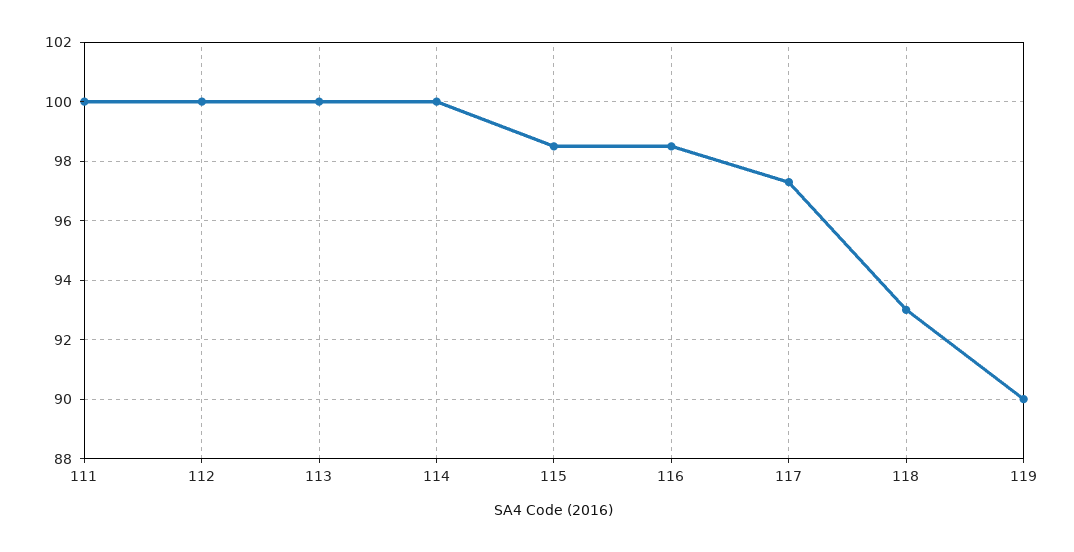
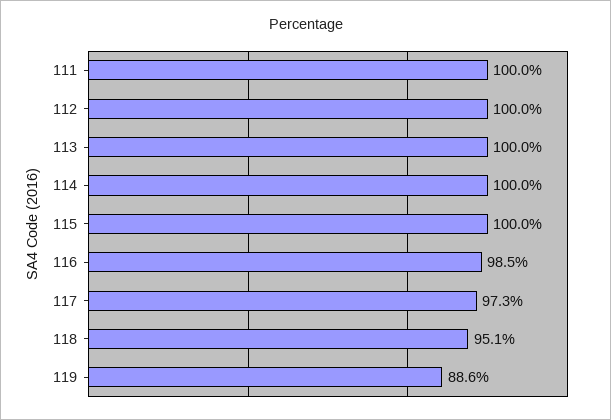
  {
    "111": 100,
    "112": 100,
    "113": 100,
    "114": 100,
-   "115": 98.5,
+   "115": 100,
    "116": 98.5,
    "117": 97.3,
-   "118": 93,
+   "118": 95.1,
-   "119": 90
+   "119": 88.6
  }

